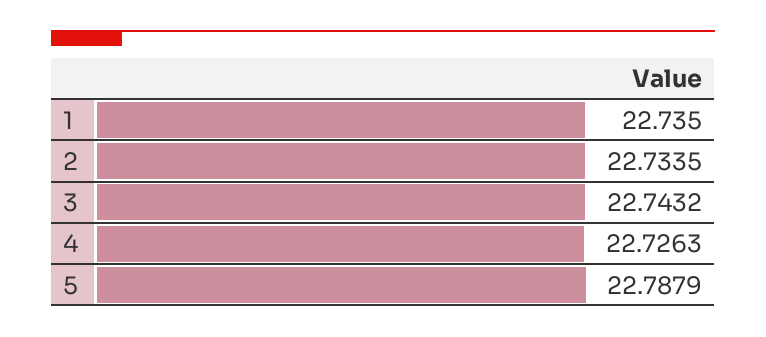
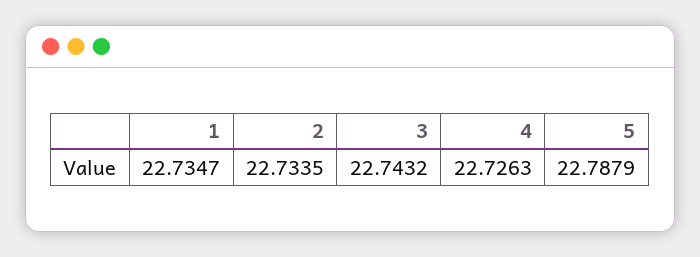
  {
-   "1": 22.735,
+   "1": 22.7347,
    "2": 22.7335,
    "3": 22.7432,
    "4": 22.7263,
    "5": 22.7879
  }

